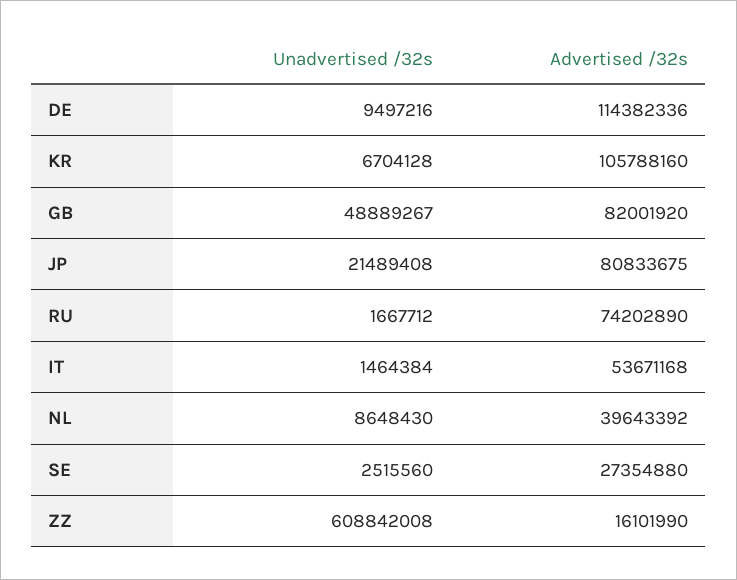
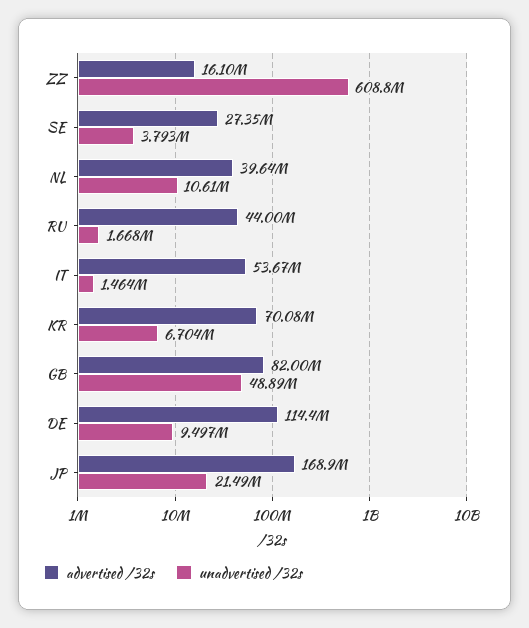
  {
    "Unadvertised /32s": {
      "DE": 9497216,
      "KR": 6704128,
      "GB": 48889267,
      "JP": 21489408,
      "RU": 1667712,
      "IT": 1464384,
-     "NL": 8648430,
+     "NL": 10610000,
-     "SE": 2515560,
+     "SE": 3793000,
      "ZZ": 608842008
    },
    "Advertised /32s": {
      "DE": 114382336,
-     "KR": 105788160,
+     "KR": 70080000,
      "GB": 82001920,
-     "JP": 80833675,
+     "JP": 168900000,
-     "RU": 74202890,
+     "RU": 44000000,
      "IT": 53671168,
      "NL": 39643392,
      "SE": 27354880,
      "ZZ": 16101990
    }
  }

